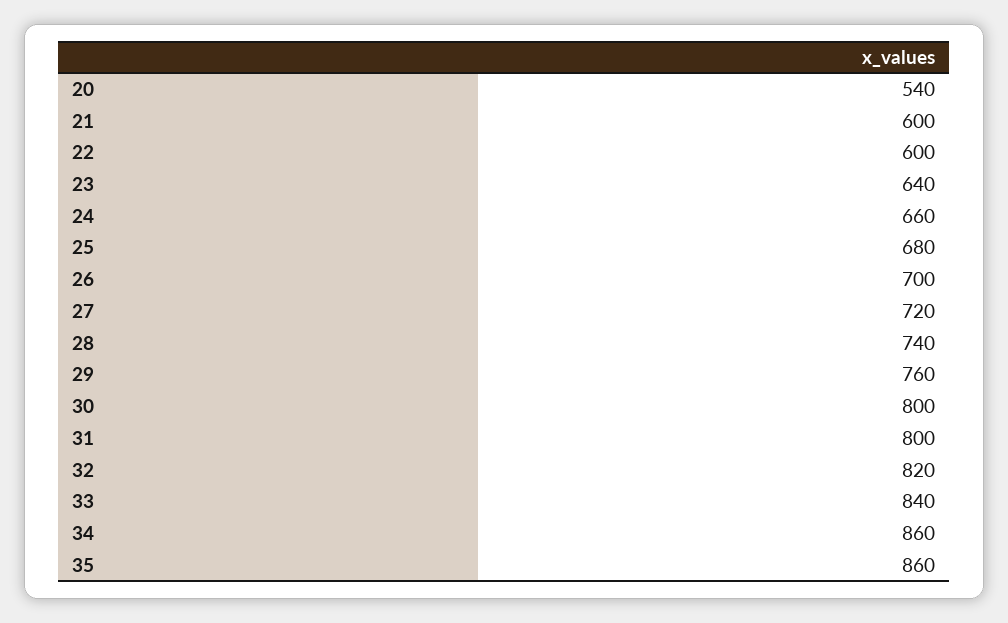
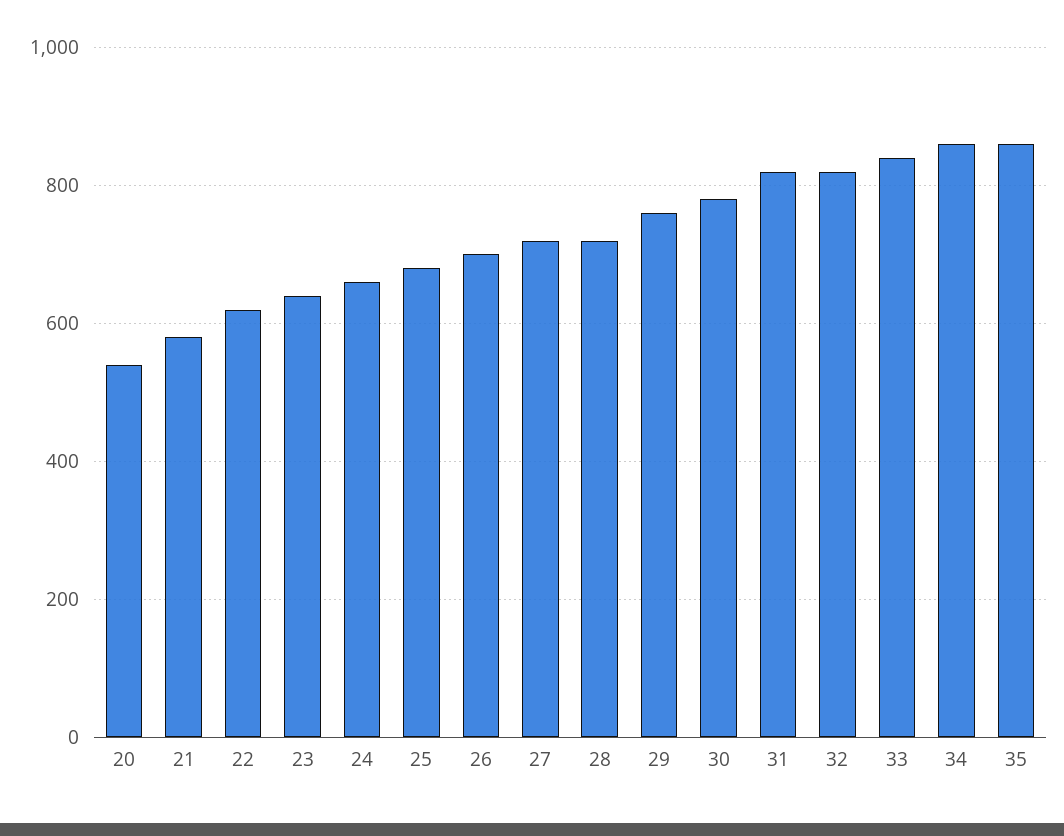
  {
    "20": 540,
-   "21": 600,
+   "21": 580,
-   "22": 600,
+   "22": 620,
    "23": 640,
    "24": 660,
    "25": 680,
    "26": 700,
    "27": 720,
-   "28": 740,
+   "28": 720,
    "29": 760,
-   "30": 800,
+   "30": 780,
-   "31": 800,
+   "31": 820,
    "32": 820,
    "33": 840,
    "34": 860,
    "35": 860
  }

